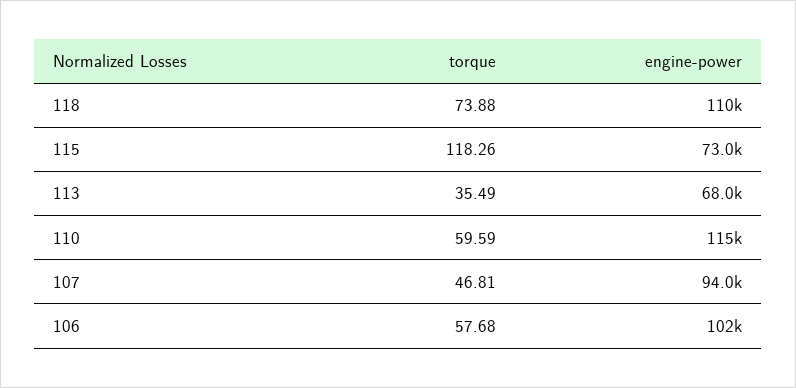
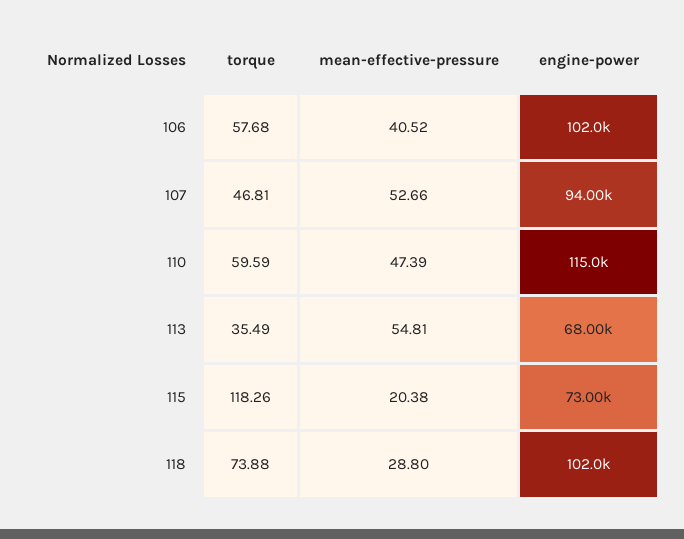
  {
    "torque": {
      "118": 73.88,
      "115": 118.26,
      "113": 35.49,
      "110": 59.59,
      "107": 46.81,
      "106": 57.68
    },
    "engine-power": {
-     "118": 110000,
+     "118": 102000,
      "115": 73000,
      "113": 68000,
      "110": 115000,
      "107": 94000,
      "106": 102000
-   }
+   },
+   "mean-effective-pressure": {
+     "106": 40.52,
+     "107": 52.66,
+     "110": 47.39,
+     "113": 54.81,
+     "115": 20.38,
+     "118": 28.8
+   }
  }

